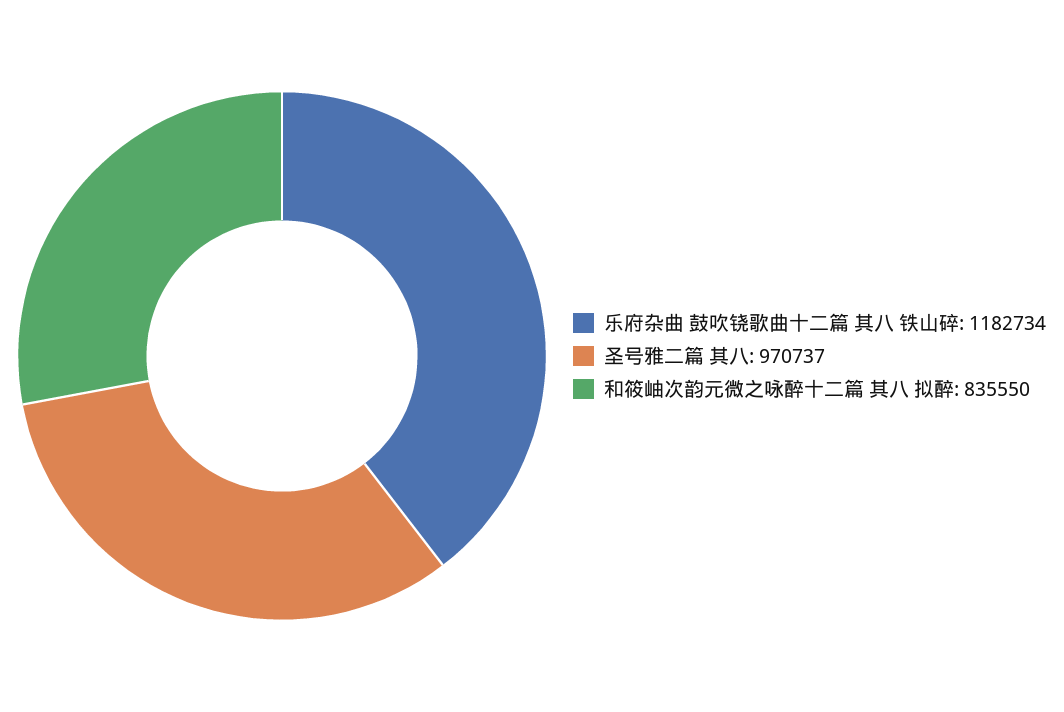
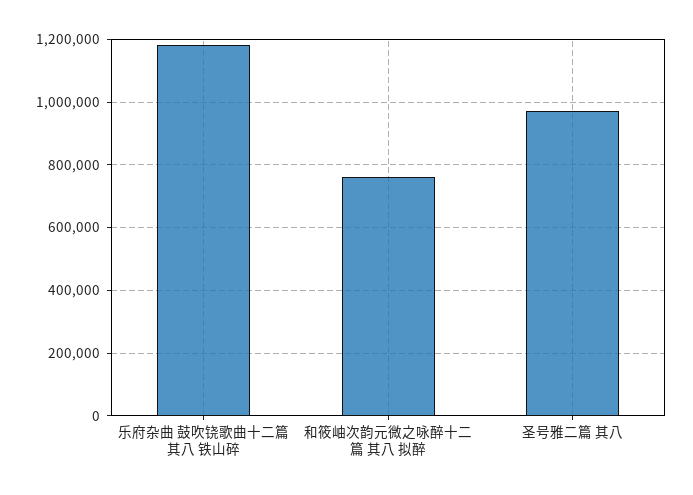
  {
    "乐府杂曲 鼓吹铙歌曲十二篇 其八 铁山碎": 1182734,
    "圣号雅二篇 其八": 970737,
-   "和筱岫次韵元微之咏醉十二篇 其八 拟醉": 835550
+   "和筱岫次韵元微之咏醉十二篇 其八 拟醉": 760000
  }

